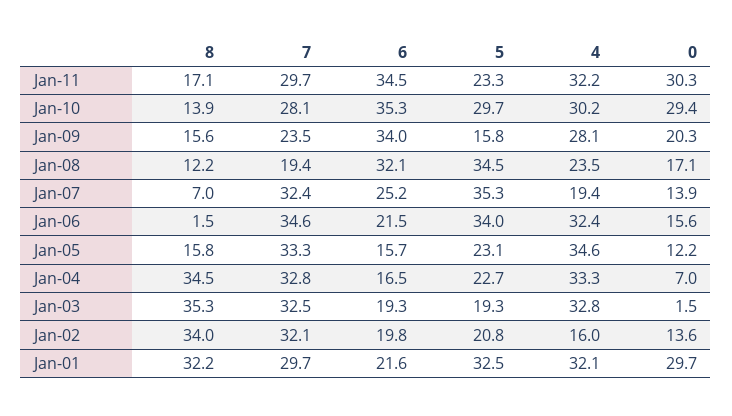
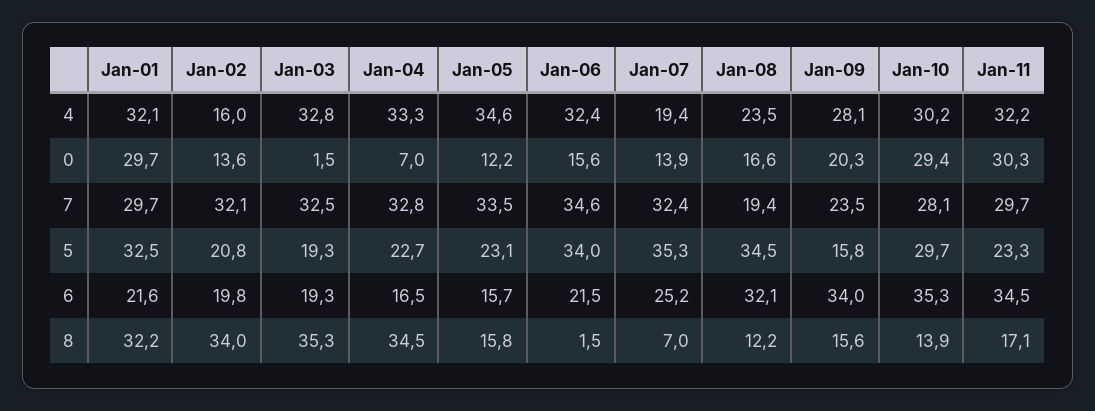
  {
    "8": {
      "Jan-11": 17.1,
      "Jan-10": 13.9,
      "Jan-09": 15.6,
      "Jan-08": 12.2,
      "Jan-07": 7,
      "Jan-06": 1.5,
      "Jan-05": 15.8,
      "Jan-04": 34.5,
      "Jan-03": 35.3,
      "Jan-02": 34,
      "Jan-01": 32.2
    },
    "7": {
      "Jan-11": 29.7,
      "Jan-10": 28.1,
      "Jan-09": 23.5,
      "Jan-08": 19.4,
      "Jan-07": 32.4,
      "Jan-06": 34.6,
-     "Jan-05": 33.3,
+     "Jan-05": 33.5,
      "Jan-04": 32.8,
      "Jan-03": 32.5,
      "Jan-02": 32.1,
      "Jan-01": 29.7
    },
    "6": {
      "Jan-11": 34.5,
      "Jan-10": 35.3,
      "Jan-09": 34,
      "Jan-08": 32.1,
      "Jan-07": 25.2,
      "Jan-06": 21.5,
      "Jan-05": 15.7,
      "Jan-04": 16.5,
      "Jan-03": 19.3,
      "Jan-02": 19.8,
      "Jan-01": 21.6
    },
    "5": {
      "Jan-11": 23.3,
      "Jan-10": 29.7,
      "Jan-09": 15.8,
      "Jan-08": 34.5,
      "Jan-07": 35.3,
      "Jan-06": 34,
      "Jan-05": 23.1,
      "Jan-04": 22.7,
      "Jan-03": 19.3,
      "Jan-02": 20.8,
      "Jan-01": 32.5
    },
    "4": {
      "Jan-11": 32.2,
      "Jan-10": 30.2,
      "Jan-09": 28.1,
      "Jan-08": 23.5,
      "Jan-07": 19.4,
      "Jan-06": 32.4,
      "Jan-05": 34.6,
      "Jan-04": 33.3,
      "Jan-03": 32.8,
      "Jan-02": 16,
      "Jan-01": 32.1
    },
    "0": {
      "Jan-11": 30.3,
      "Jan-10": 29.4,
      "Jan-09": 20.3,
-     "Jan-08": 17.1,
+     "Jan-08": 16.6,
      "Jan-07": 13.9,
      "Jan-06": 15.6,
      "Jan-05": 12.2,
      "Jan-04": 7,
      "Jan-03": 1.5,
      "Jan-02": 13.6,
      "Jan-01": 29.7
    }
  }

